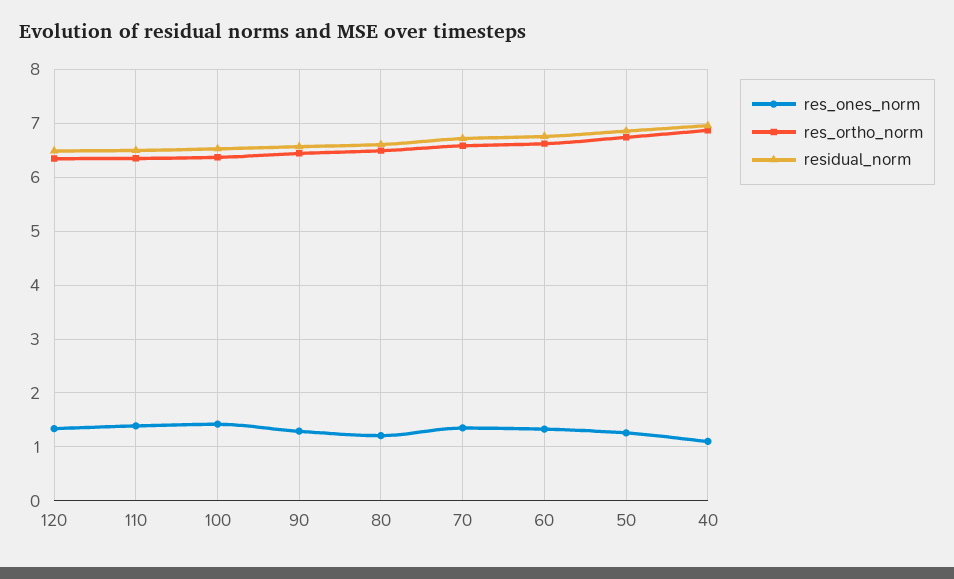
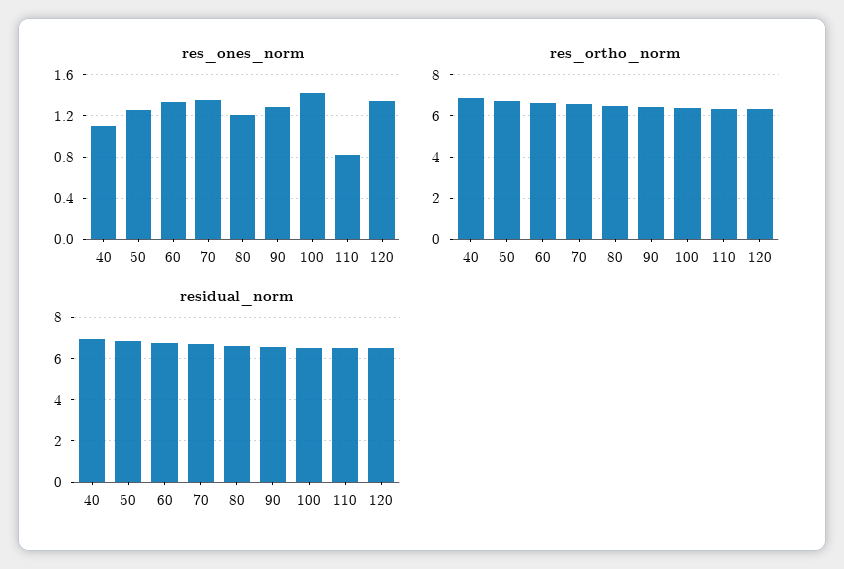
  {
    "res_ones_norm": {
      "120": 1.3,
-     "110": 1.4,
+     "110": 0.8,
      "100": 1.4,
      "90": 1.3,
      "80": 1.2,
      "70": 1.4,
      "60": 1.3,
      "50": 1.3,
      "40": 1.1
    },
    "res_ortho_norm": {
      "120": 6.4,
      "110": 6.4,
      "100": 6.4,
      "90": 6.4,
      "80": 6.4,
      "70": 6.6,
      "60": 6.6,
      "50": 6.8,
      "40": 6.8
    },
    "residual_norm": {
      "120": 6.4,
      "110": 6.6,
      "100": 6.6,
      "90": 6.6,
      "80": 6.6,
      "70": 6.8,
      "60": 6.8,
      "50": 6.8,
      "40": 7
    }
  }

